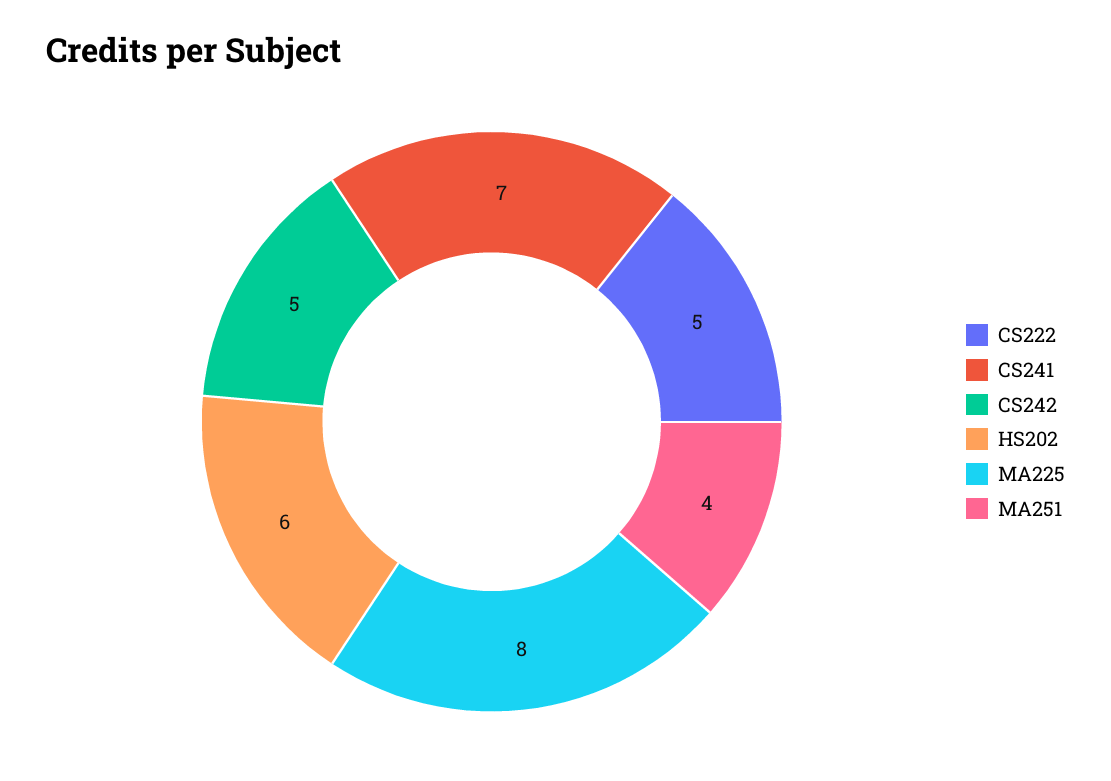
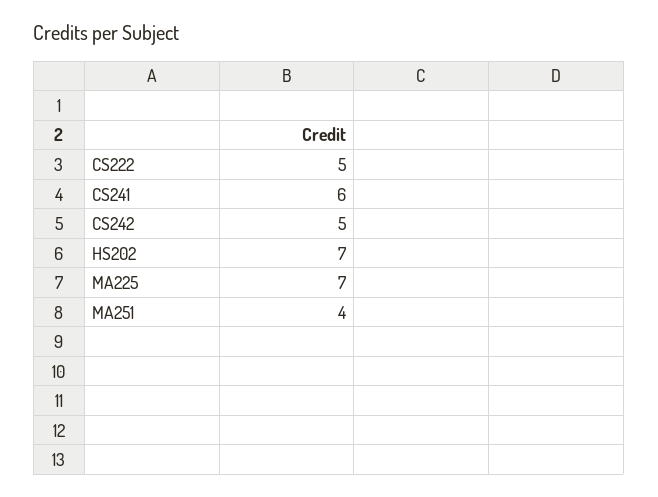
  {
    "CS222": 5,
-   "CS241": 7,
+   "CS241": 6,
    "CS242": 5,
-   "HS202": 6,
+   "HS202": 7,
-   "MA225": 8,
+   "MA225": 7,
    "MA251": 4
  }

